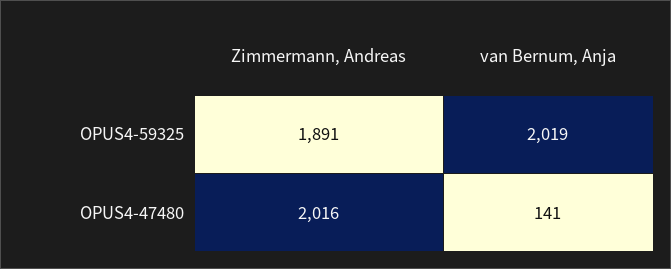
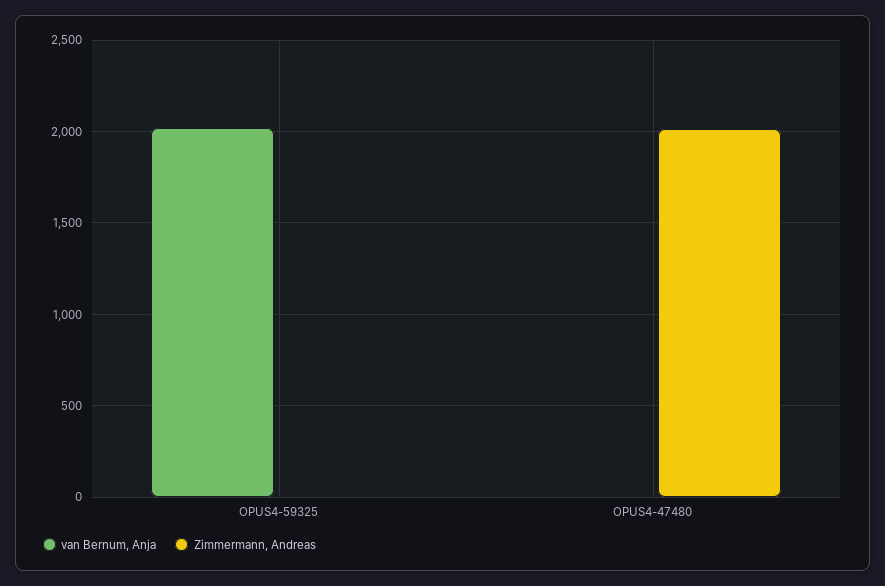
  {
    "Zimmermann, Andreas": {
-     "OPUS4-59325": 1891,
+     "OPUS4-59325": 0,
      "OPUS4-47480": 2016
    },
    "van Bernum, Anja": {
      "OPUS4-59325": 2019,
-     "OPUS4-47480": 141
+     "OPUS4-47480": 0
    }
  }

